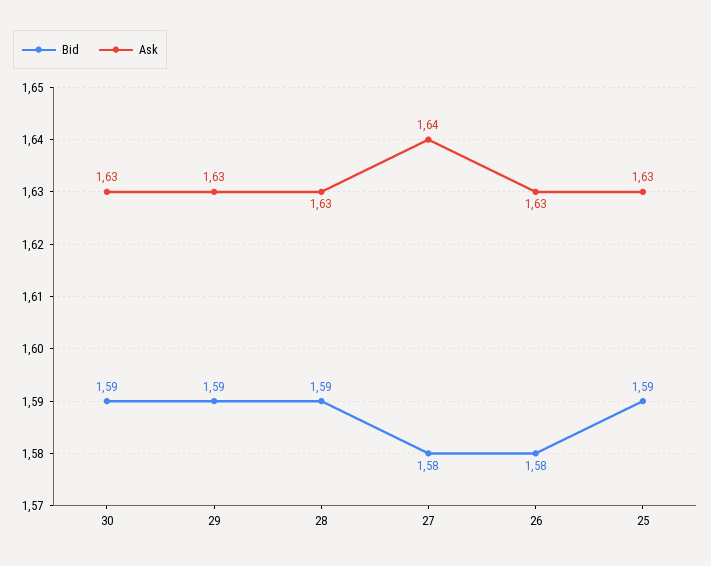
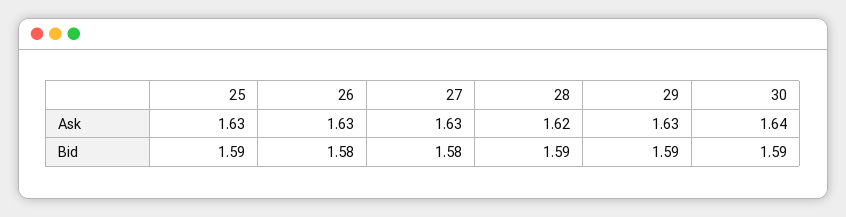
  {
    "Bid": {
      "30": 1.59,
      "29": 1.59,
      "28": 1.59,
      "27": 1.58,
      "26": 1.58,
      "25": 1.59
    },
    "Ask": {
-     "30": 1.63,
+     "30": 1.64,
      "29": 1.63,
-     "28": 1.63,
+     "28": 1.62,
-     "27": 1.64,
+     "27": 1.63,
      "26": 1.63,
      "25": 1.63
    }
  }

